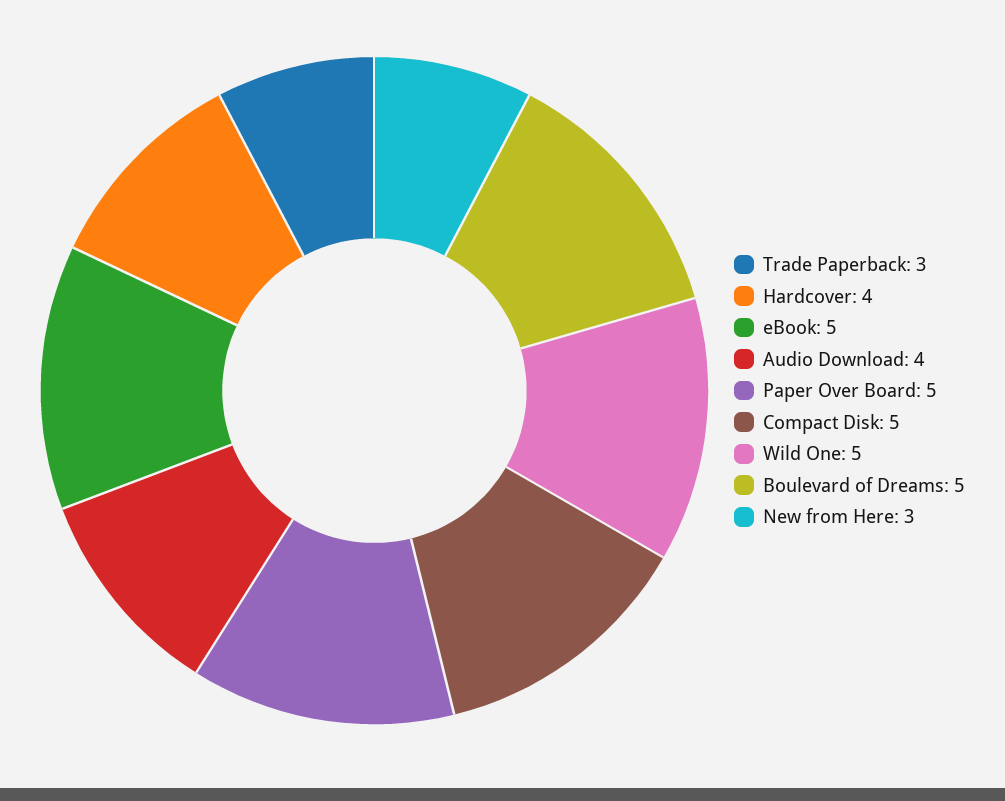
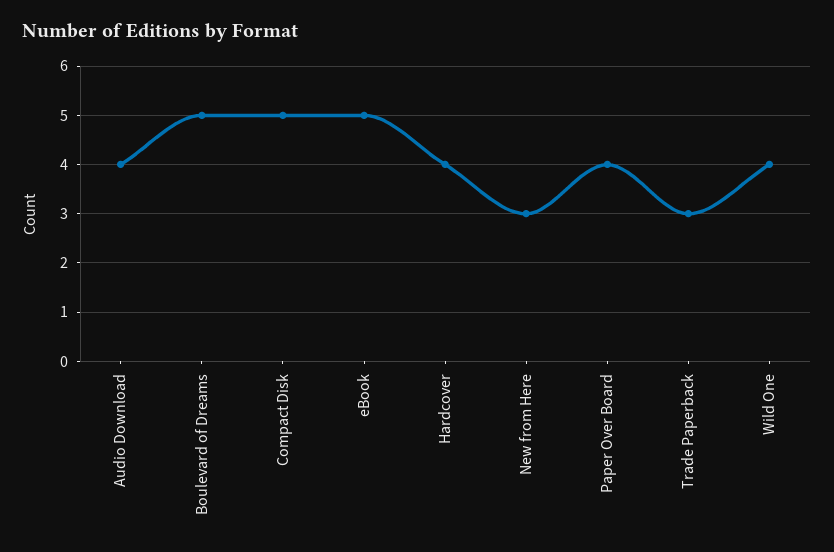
  {
    "Trade Paperback": 3,
    "Hardcover": 4,
    "eBook": 5,
    "Audio Download": 4,
-   "Paper Over Board": 5,
+   "Paper Over Board": 4,
    "Compact Disk": 5,
-   "Wild One": 5,
+   "Wild One": 4,
    "Boulevard of Dreams": 5,
    "New from Here": 3
  }

